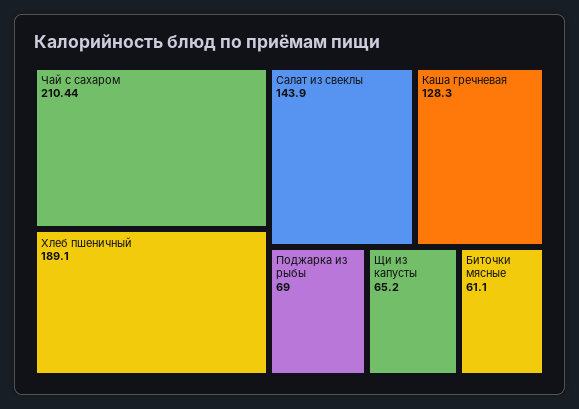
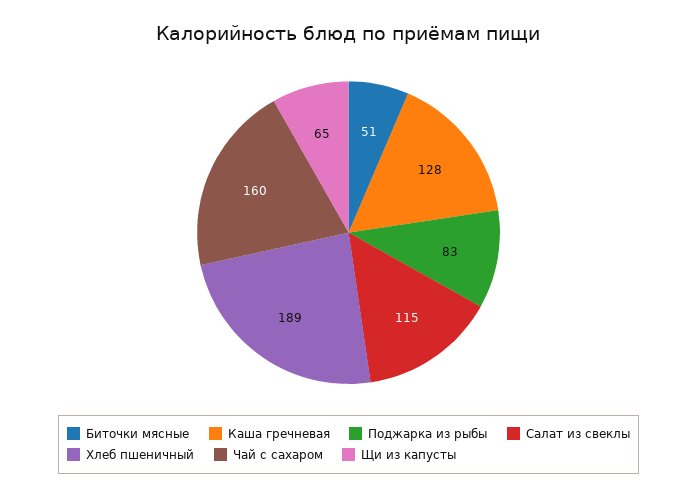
  {
-   "Чай с сахаром": 210.44,
+   "Чай с сахаром": 160,
    "Хлеб пшеничный": 189.1,
-   "Салат из свеклы": 143.9,
+   "Салат из свеклы": 115,
    "Каша гречневая": 128.3,
-   "Поджарка из рыбы": 69,
+   "Поджарка из рыбы": 83,
    "Щи из капусты": 65.2,
-   "Биточки мясные": 61.1
+   "Биточки мясные": 51
  }

